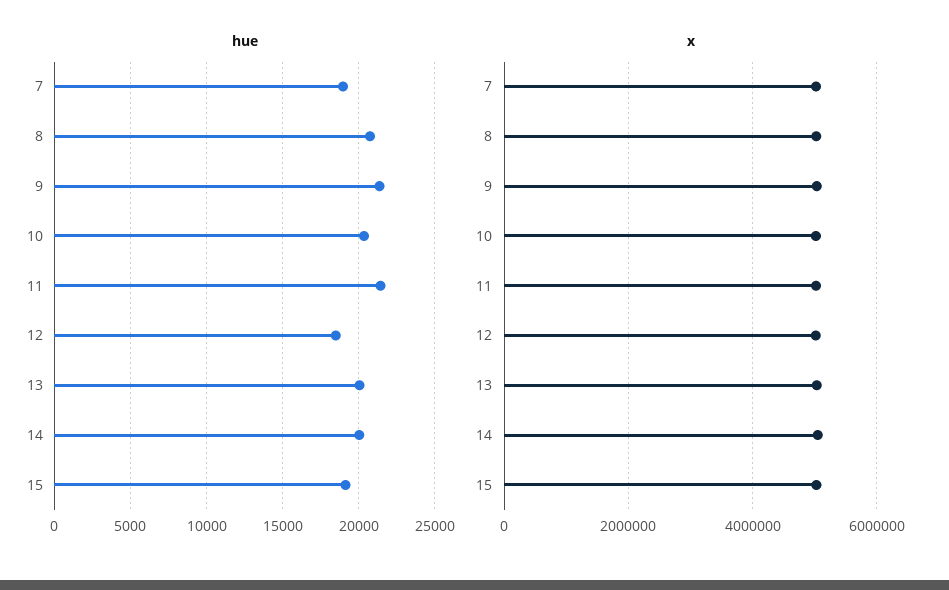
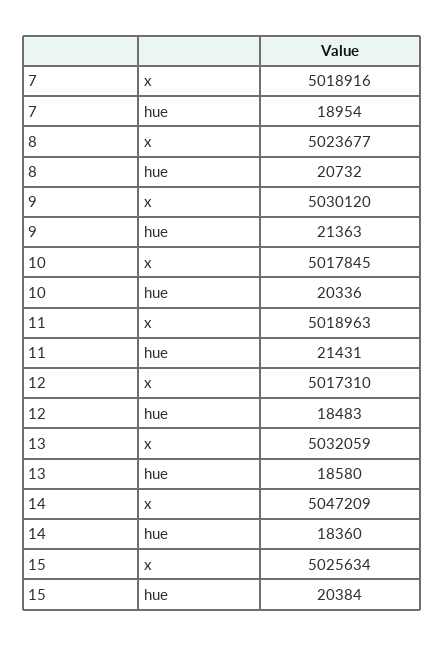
  {
    "hue": {
      "7": 18954,
      "8": 20732,
      "9": 21363,
      "10": 20336,
      "11": 21431,
      "12": 18483,
-     "13": 20000,
+     "13": 18580,
-     "14": 20000,
+     "14": 18360,
-     "15": 19000
+     "15": 20384
    },
    "x": {
      "7": 5018916,
      "8": 5023677,
      "9": 5030120,
      "10": 5017845,
      "11": 5018963,
      "12": 5017310,
      "13": 5032059,
      "14": 5047209,
      "15": 5025634
    }
  }

